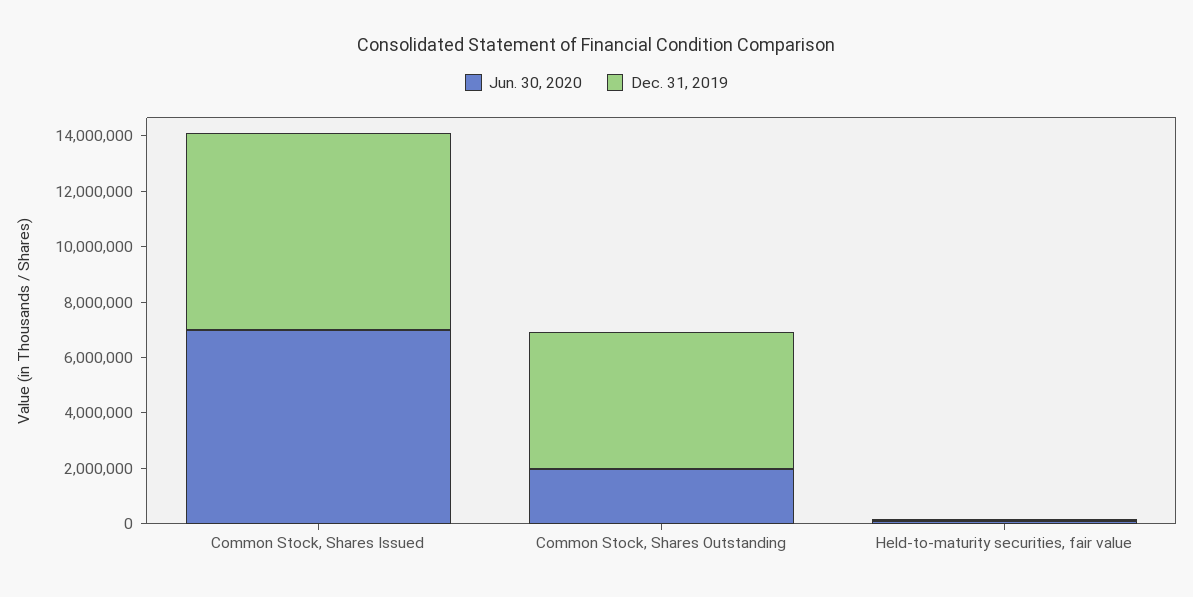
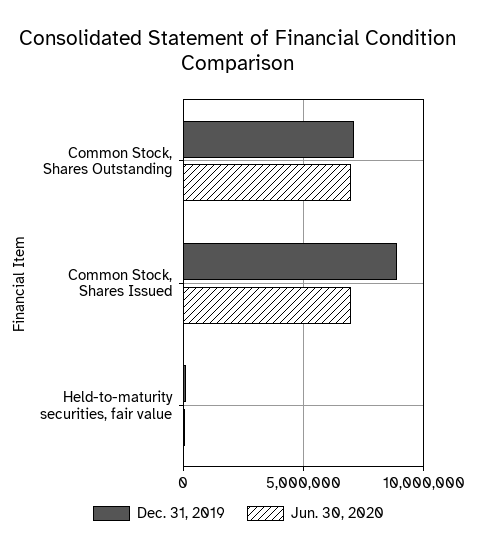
  {
    "Jun. 30, 2020": {
      "Common Stock, Shares Issued": 7000000,
-     "Common Stock, Shares Outstanding": 2000000,
+     "Common Stock, Shares Outstanding": 7000000,
      "Held-to-maturity securities, fair value": 0
    },
    "Dec. 31, 2019": {
-     "Common Stock, Shares Issued": 7000000,
+     "Common Stock, Shares Issued": 9000000,
-     "Common Stock, Shares Outstanding": 5000000,
+     "Common Stock, Shares Outstanding": 7000000,
      "Held-to-maturity securities, fair value": 0
    }
  }

